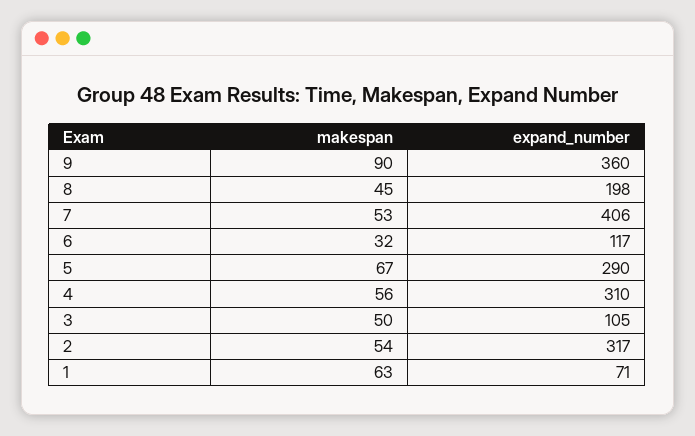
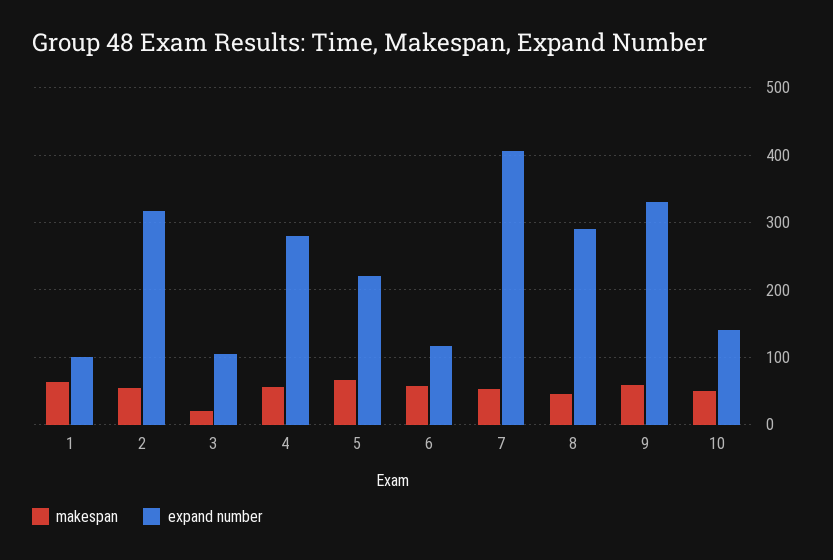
  {
    "makespan": {
-     "9": 90,
+     "9": 60,
      "8": 45,
      "7": 53,
-     "6": 32,
+     "6": 60,
      "5": 67,
      "4": 56,
-     "3": 50,
+     "3": 20,
      "2": 54,
-     "1": 63
+     "1": 63,
+     "10": 50
    },
    "expand_number": {
-     "9": 360,
+     "9": 330,
-     "8": 198,
+     "8": 290,
      "7": 406,
      "6": 117,
-     "5": 290,
+     "5": 220,
-     "4": 310,
+     "4": 280,
      "3": 105,
      "2": 317,
-     "1": 71
+     "1": 100,
+     "10": 140
    }
  }

